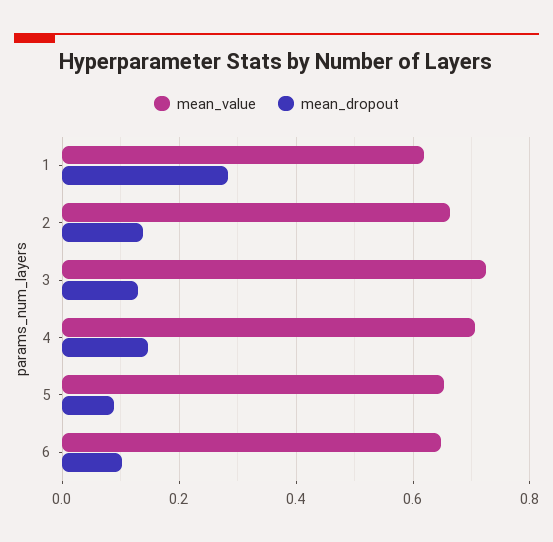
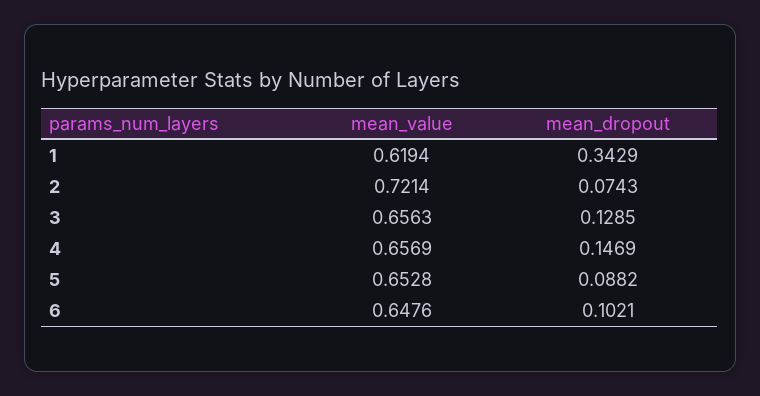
  {
    "mean_value": {
      "1": 0.6194,
-     "2": 0.66,
+     "2": 0.7214,
-     "3": 0.72,
+     "3": 0.6563,
-     "4": 0.7,
+     "4": 0.6569,
      "5": 0.6528,
      "6": 0.6476
    },
    "mean_dropout": {
-     "1": 0.28,
+     "1": 0.3429,
-     "2": 0.14,
+     "2": 0.0743,
      "3": 0.1285,
      "4": 0.1469,
      "5": 0.0882,
      "6": 0.1021
    }
  }

